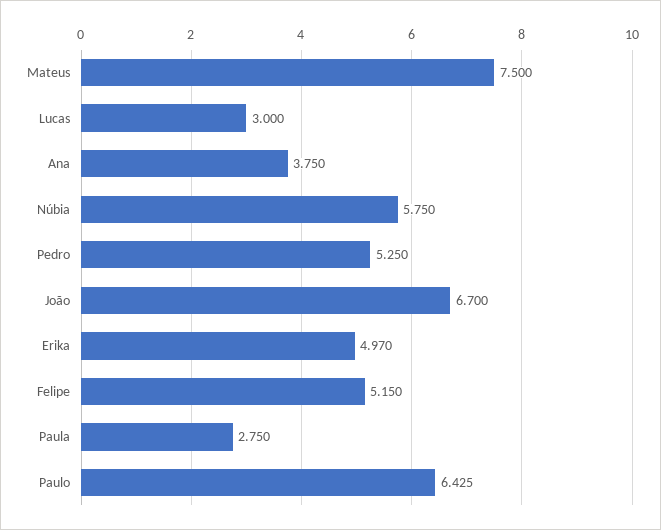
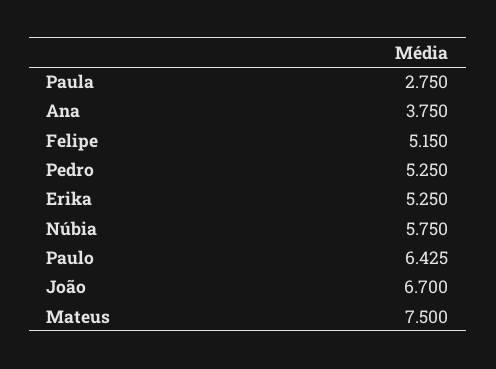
  {
    "Mateus": 7.5,
-   "Lucas": 3,
    "Ana": 3.75,
    "Núbia": 5.75,
    "Pedro": 5.25,
    "João": 6.7,
-   "Erika": 4.97,
+   "Erika": 5.25,
    "Felipe": 5.15,
    "Paula": 2.75,
    "Paulo": 6.425
  }

